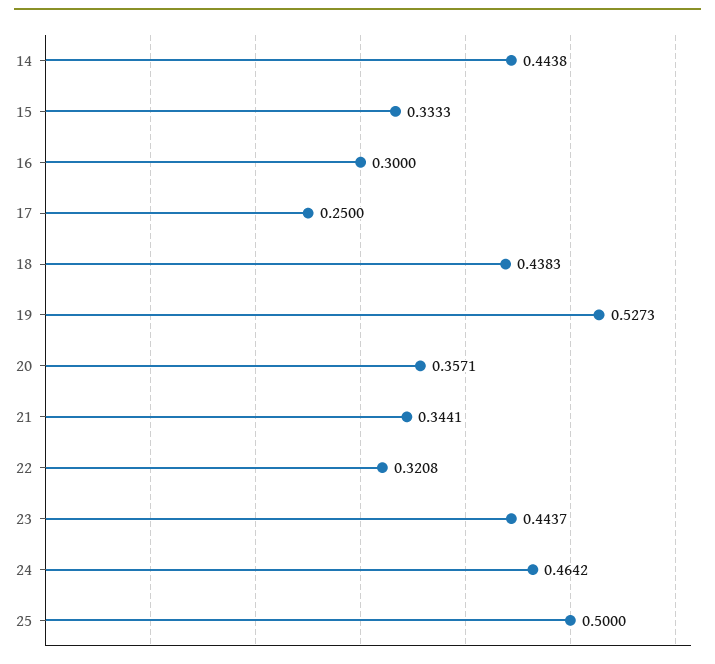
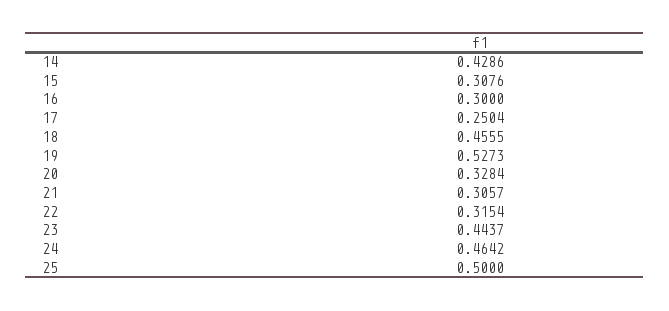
  {
-   "14": 0.4438,
+   "14": 0.4286,
-   "15": 0.3333,
+   "15": 0.3076,
    "16": 0.3,
-   "17": 0.25,
+   "17": 0.2504,
-   "18": 0.4383,
+   "18": 0.4555,
    "19": 0.5273,
-   "20": 0.3571,
+   "20": 0.3284,
-   "21": 0.3441,
+   "21": 0.3057,
-   "22": 0.3208,
+   "22": 0.3154,
    "23": 0.4437,
    "24": 0.4642,
    "25": 0.5
  }

